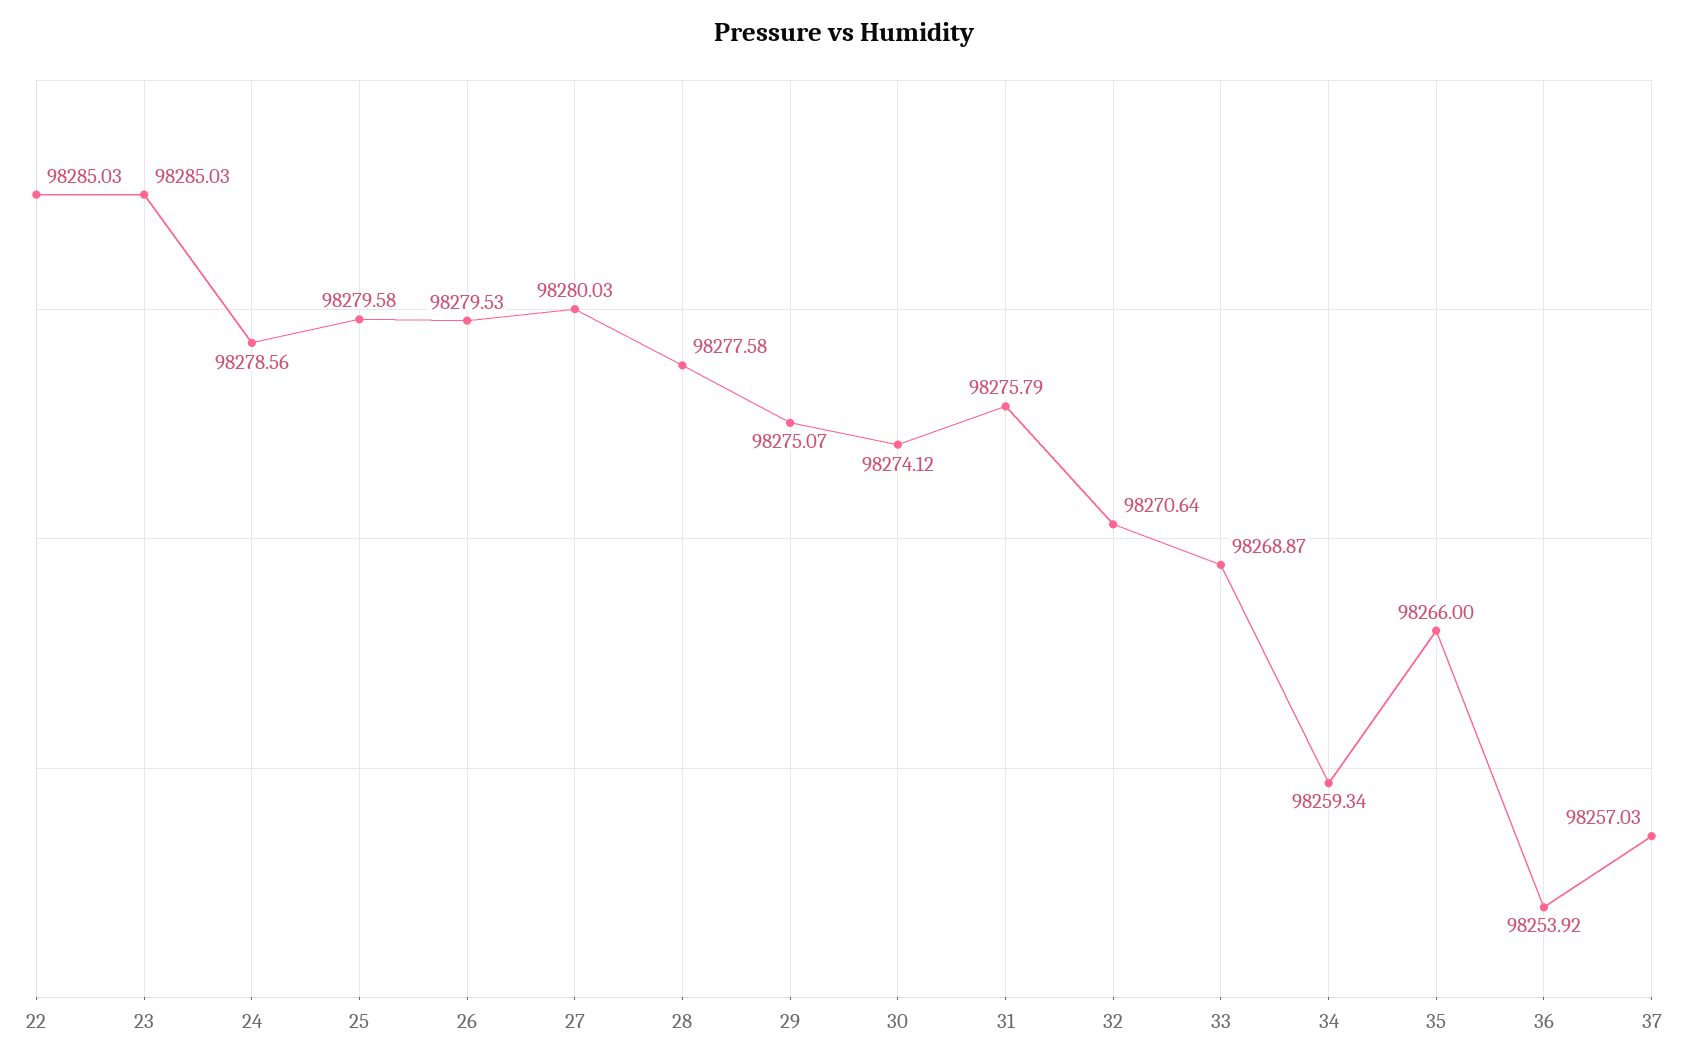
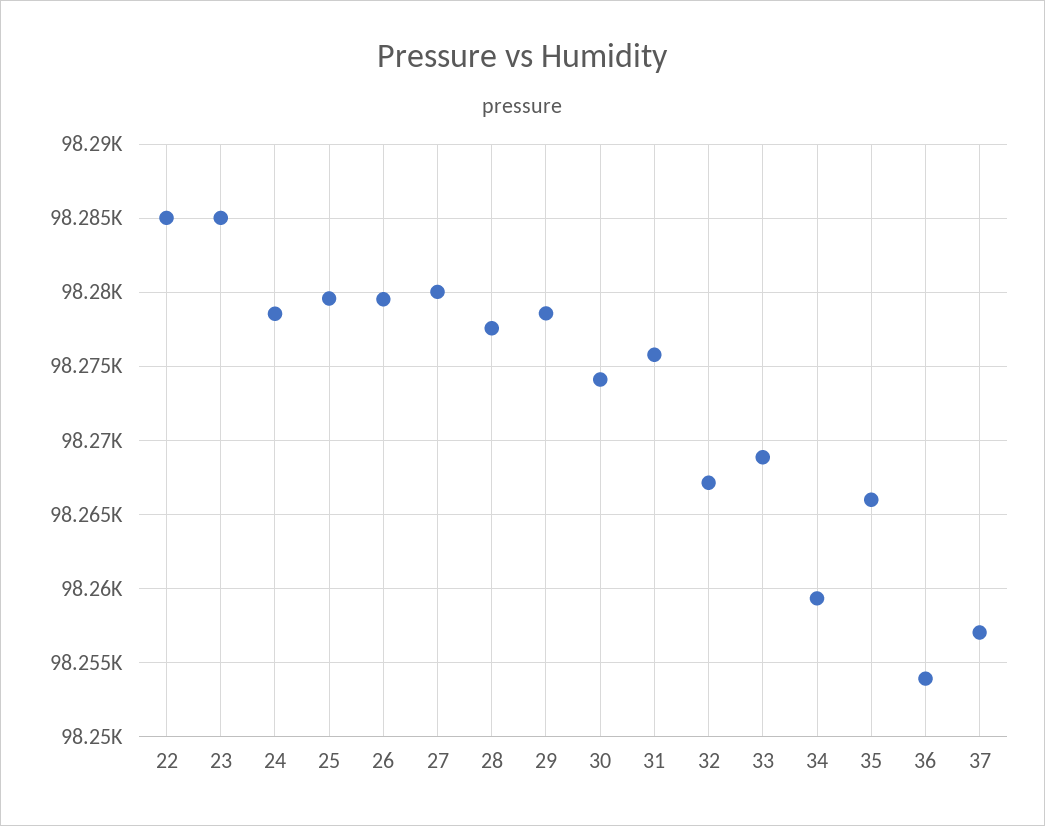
  {
    "22": 98285.03,
    "23": 98285.03,
    "24": 98278.56,
    "25": 98279.58,
    "26": 98279.53,
    "27": 98280.03,
    "28": 98277.58,
-   "29": 98275.07,
+   "29": 98278.5,
    "30": 98274.12,
    "31": 98275.79,
-   "32": 98270.64,
+   "32": 98267,
    "33": 98268.87,
    "34": 98259.34,
    "35": 98266,
    "36": 98253.92,
    "37": 98257.03
  }

